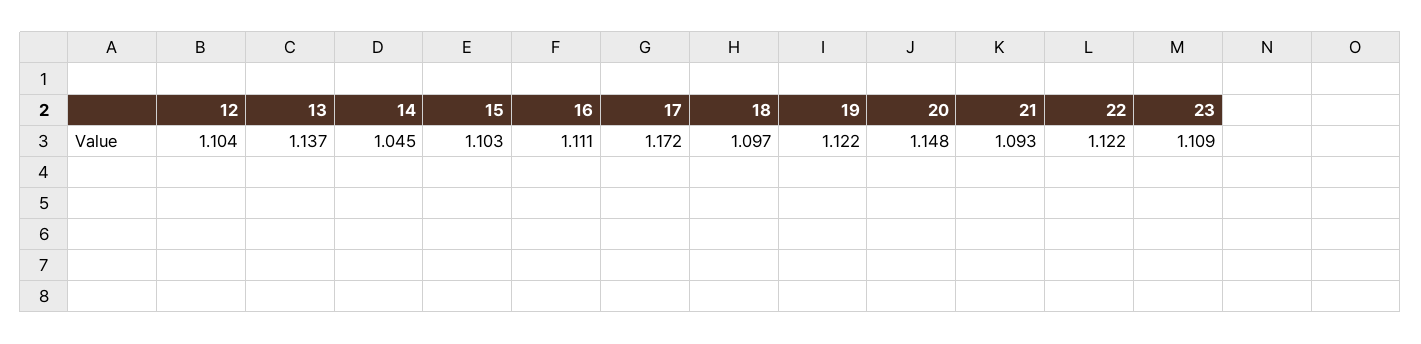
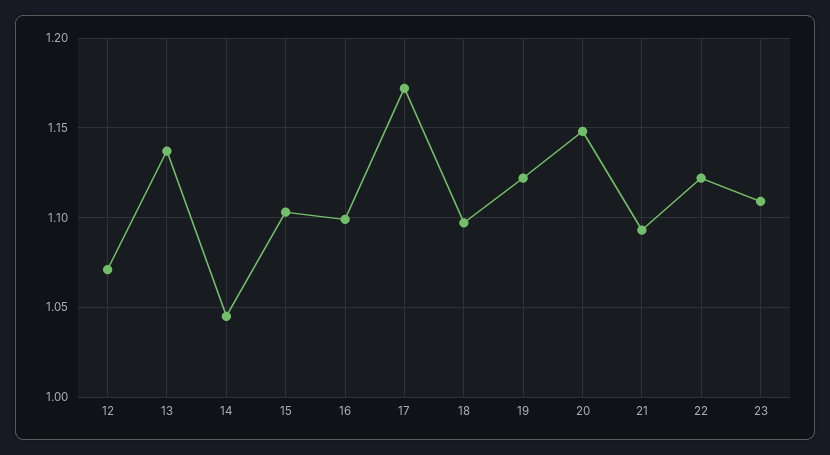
  {
-   "12": 1.104,
+   "12": 1.07,
    "13": 1.137,
    "14": 1.045,
    "15": 1.103,
-   "16": 1.111,
+   "16": 1.1,
    "17": 1.172,
    "18": 1.097,
    "19": 1.122,
    "20": 1.148,
    "21": 1.093,
    "22": 1.122,
    "23": 1.109
  }

